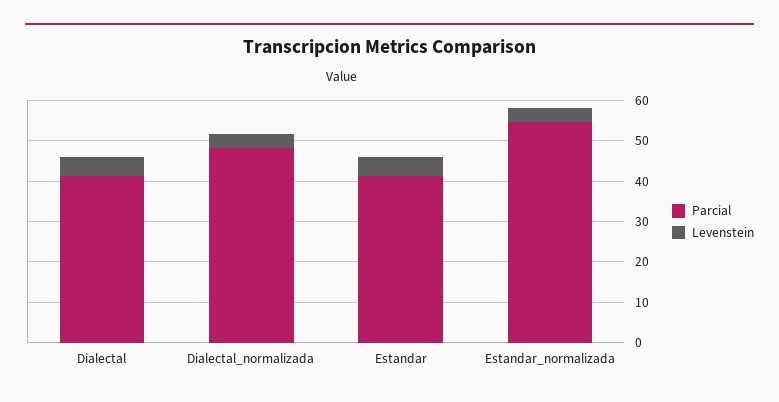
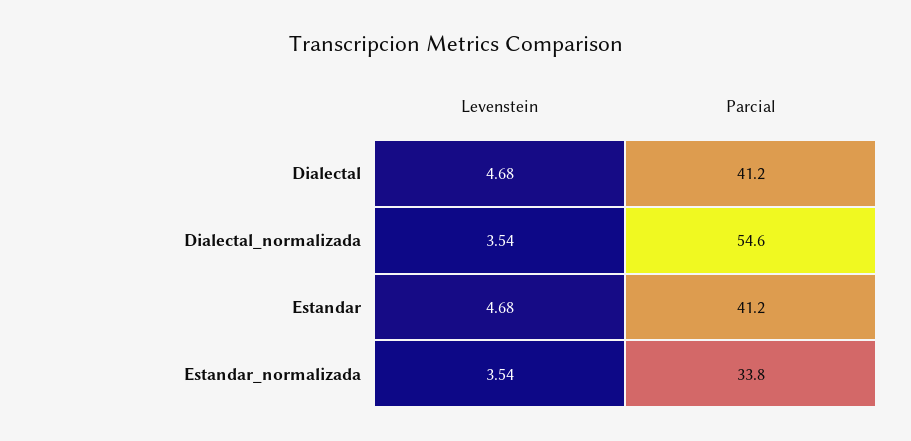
  {
    "Parcial": {
      "Dialectal": 41.2,
-     "Dialectal_normalizada": 48,
+     "Dialectal_normalizada": 54.6,
      "Estandar": 41.2,
-     "Estandar_normalizada": 54
+     "Estandar_normalizada": 33.8
    },
    "Levenstein": {
      "Dialectal": 4.68,
      "Dialectal_normalizada": 3.54,
      "Estandar": 4.68,
      "Estandar_normalizada": 3.54
    }
  }

